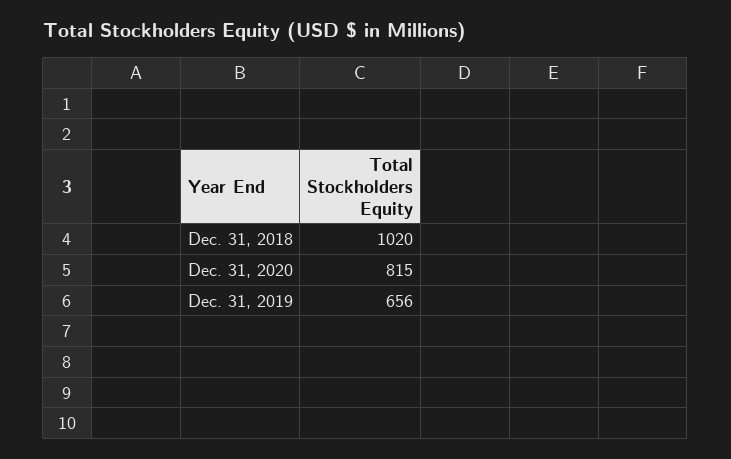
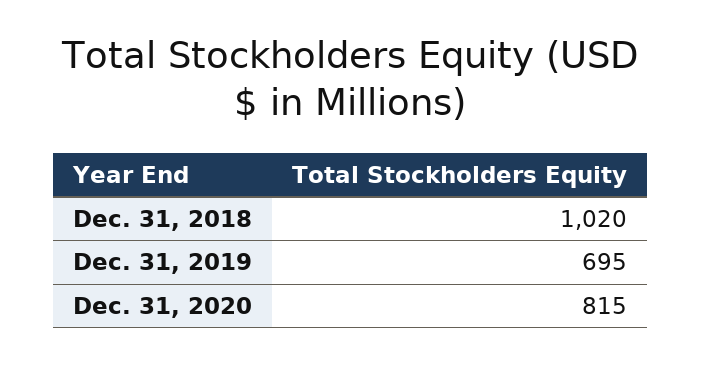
  {
    "Dec. 31, 2018": 1020,
    "Dec. 31, 2020": 815,
-   "Dec. 31, 2019": 656
+   "Dec. 31, 2019": 695
  }

